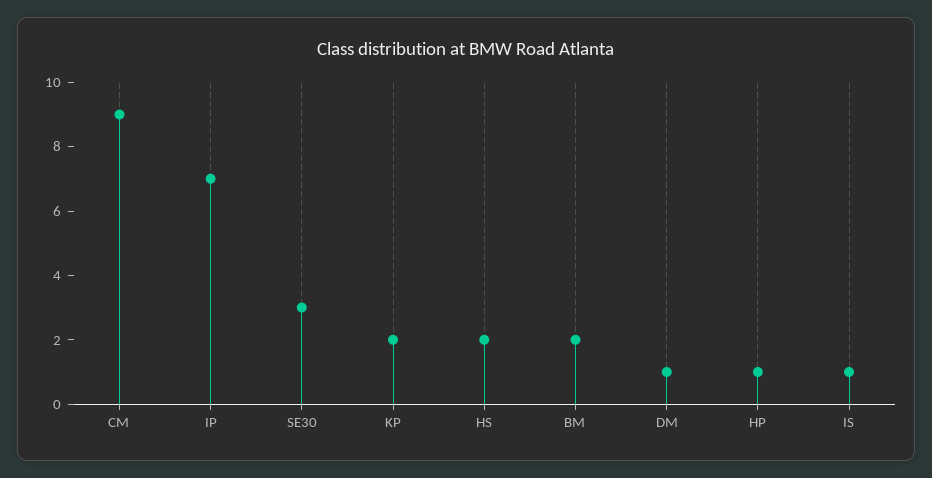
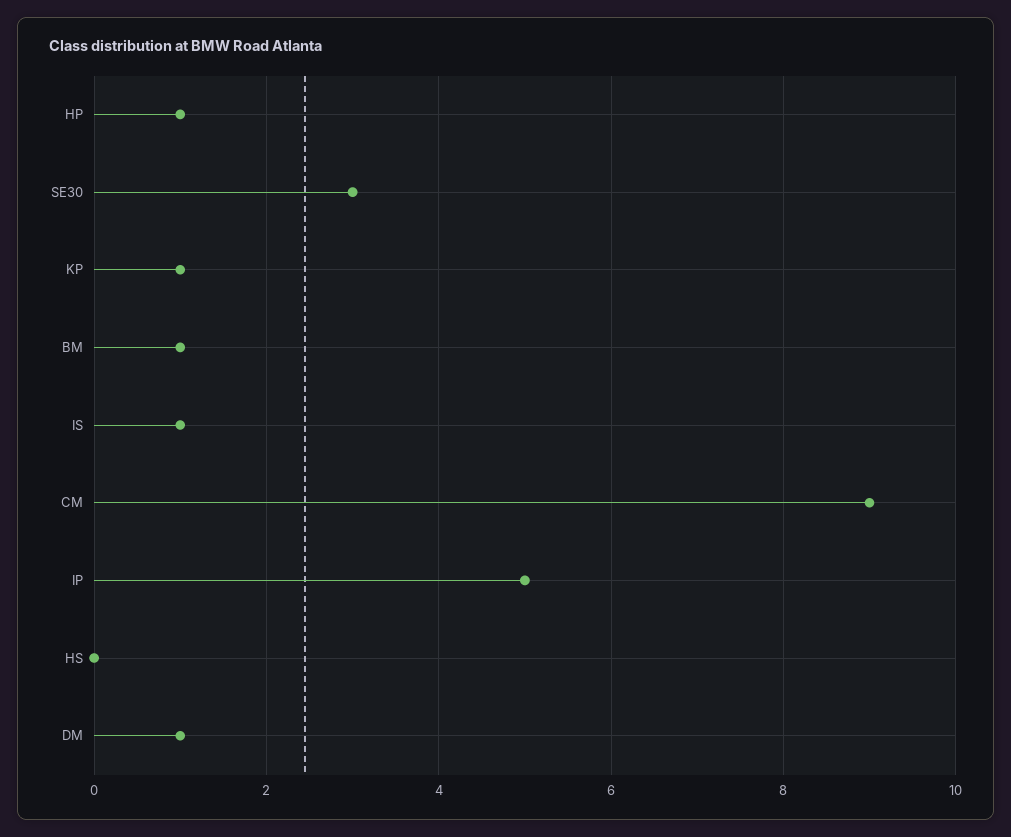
  {
    "CM": 9,
-   "IP": 7,
+   "IP": 5,
    "SE30": 3,
-   "KP": 2,
+   "KP": 1,
-   "HS": 2,
+   "HS": 0,
-   "BM": 2,
+   "BM": 1,
    "DM": 1,
    "HP": 1,
    "IS": 1
  }

